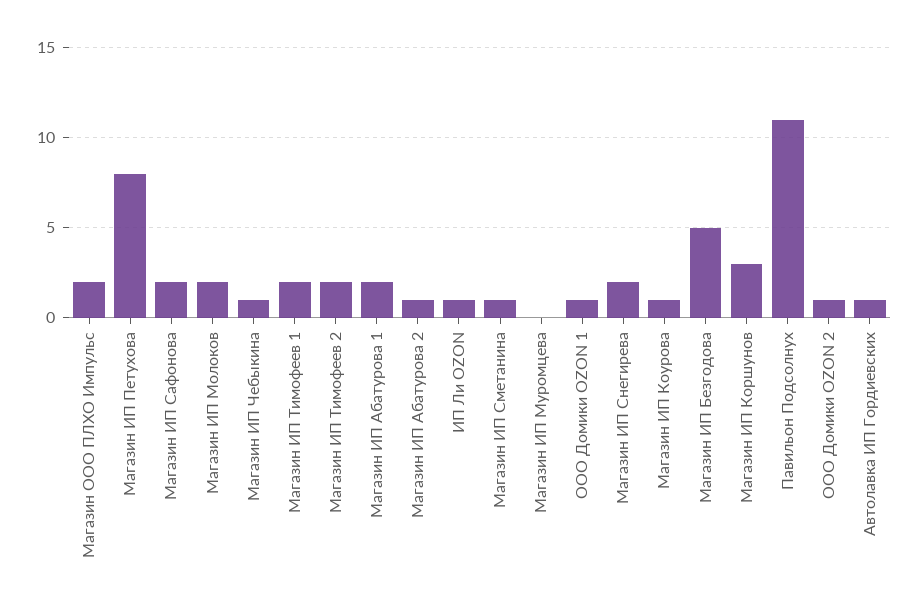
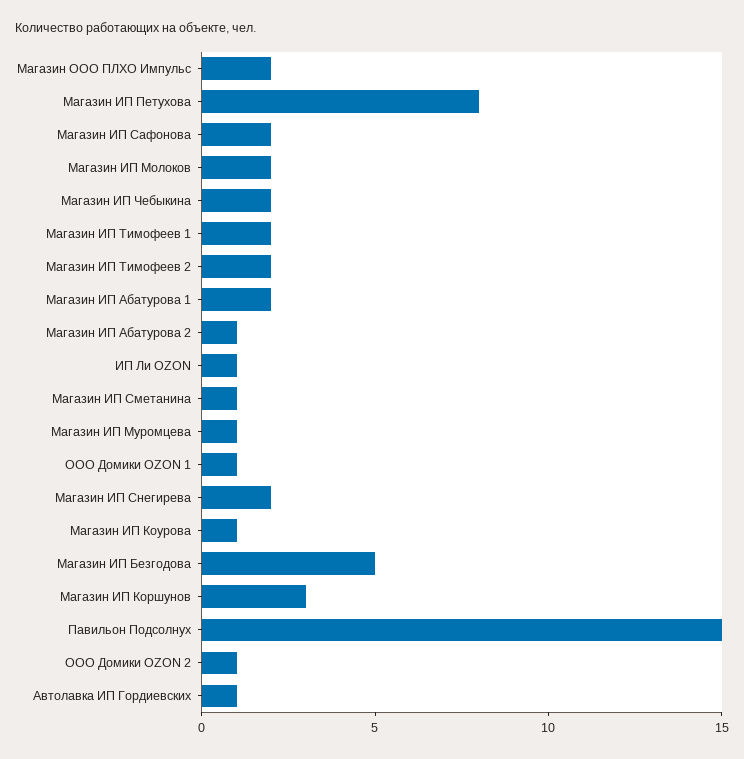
  {
    "Магазин ООО ПЛХО Импульс": 2,
    "Магазин ИП Петухова": 8,
    "Магазин ИП Сафонова": 2,
    "Магазин ИП Молоков": 2,
-   "Магазин ИП Чебыкина": 1,
+   "Магазин ИП Чебыкина": 2,
    "Магазин ИП Тимофеев 1": 2,
    "Магазин ИП Тимофеев 2": 2,
    "Магазин ИП Абатурова 1": 2,
    "Магазин ИП Абатурова 2": 1,
    "ИП Ли OZON": 1,
    "Магазин ИП Сметанина": 1,
-   "Магазин ИП Муромцева": 0,
+   "Магазин ИП Муромцева": 1,
    "ООО Домики OZON 1": 1,
    "Магазин ИП Снегирева": 2,
    "Магазин ИП Коурова": 1,
    "Магазин ИП Безгодова": 5,
    "Магазин ИП Коршунов": 3,
-   "Павильон Подсолнух": 11,
+   "Павильон Подсолнух": 15,
    "ООО Домики OZON 2": 1,
    "Автолавка ИП Гордиевских": 1
  }

